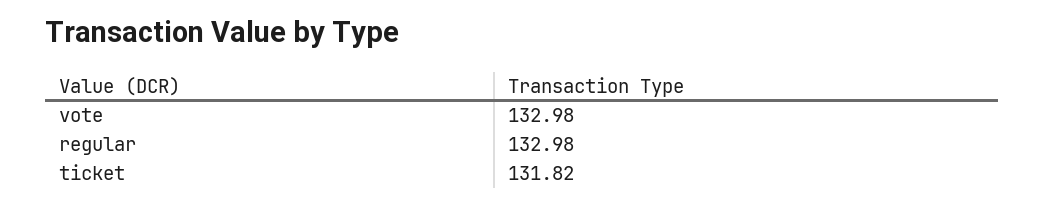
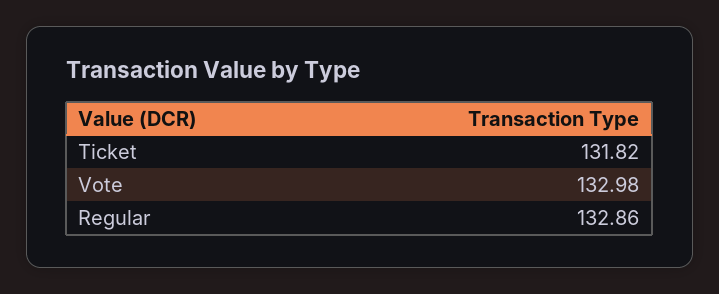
  {
    "vote": 132.98,
-   "regular": 132.98,
+   "regular": 132.86,
    "ticket": 131.82
  }

